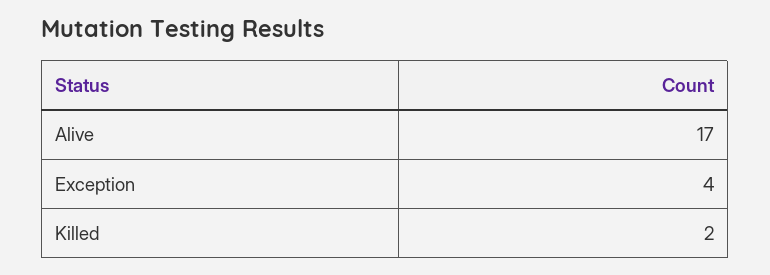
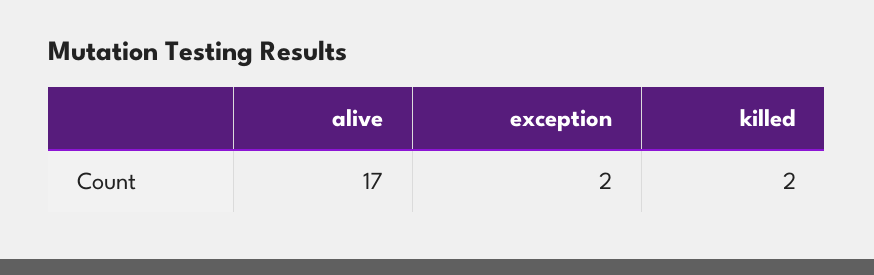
  {
    "Alive": 17,
-   "Exception": 4,
+   "Exception": 2,
    "Killed": 2
  }

